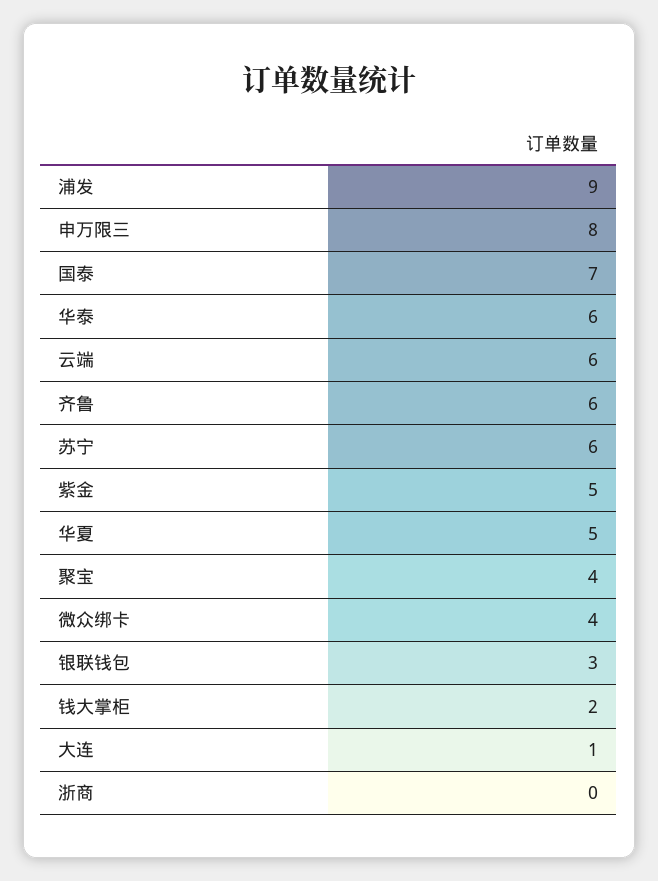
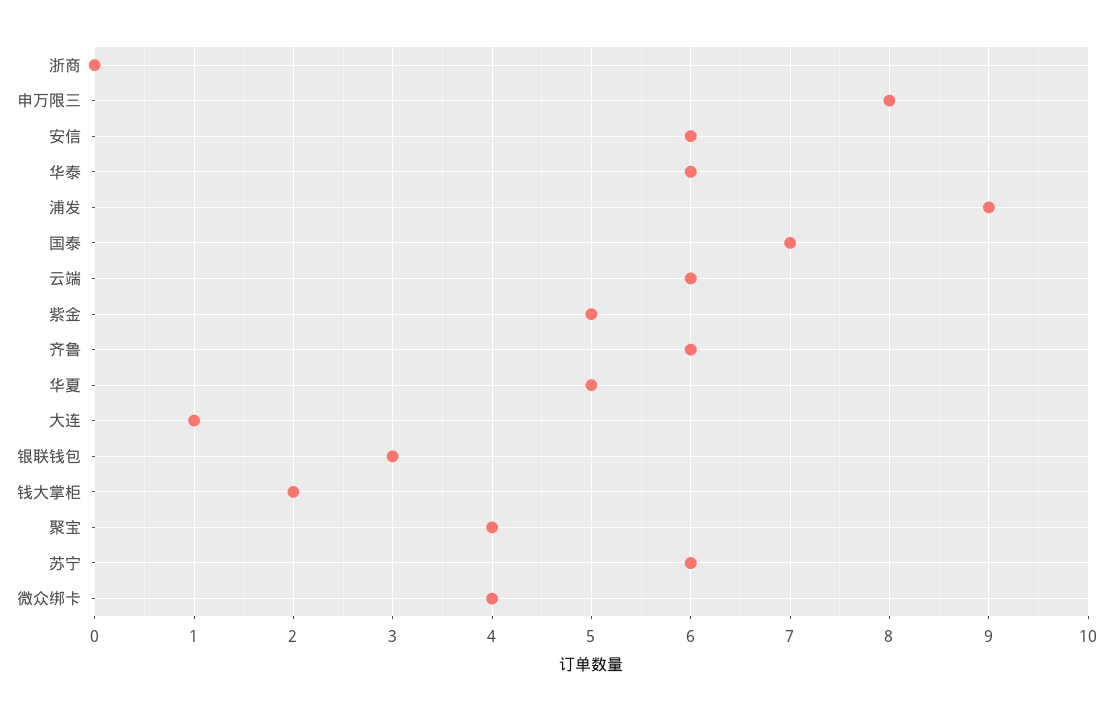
  {
    "浦发": 9,
    "申万限三": 8,
    "国泰": 7,
    "华泰": 6,
    "云端": 6,
    "齐鲁": 6,
    "苏宁": 6,
    "紫金": 5,
    "华夏": 5,
    "聚宝": 4,
    "微众绑卡": 4,
    "银联钱包": 3,
    "钱大掌柜": 2,
    "大连": 1,
-   "浙商": 0
+   "浙商": 0,
+   "安信": 6
  }

